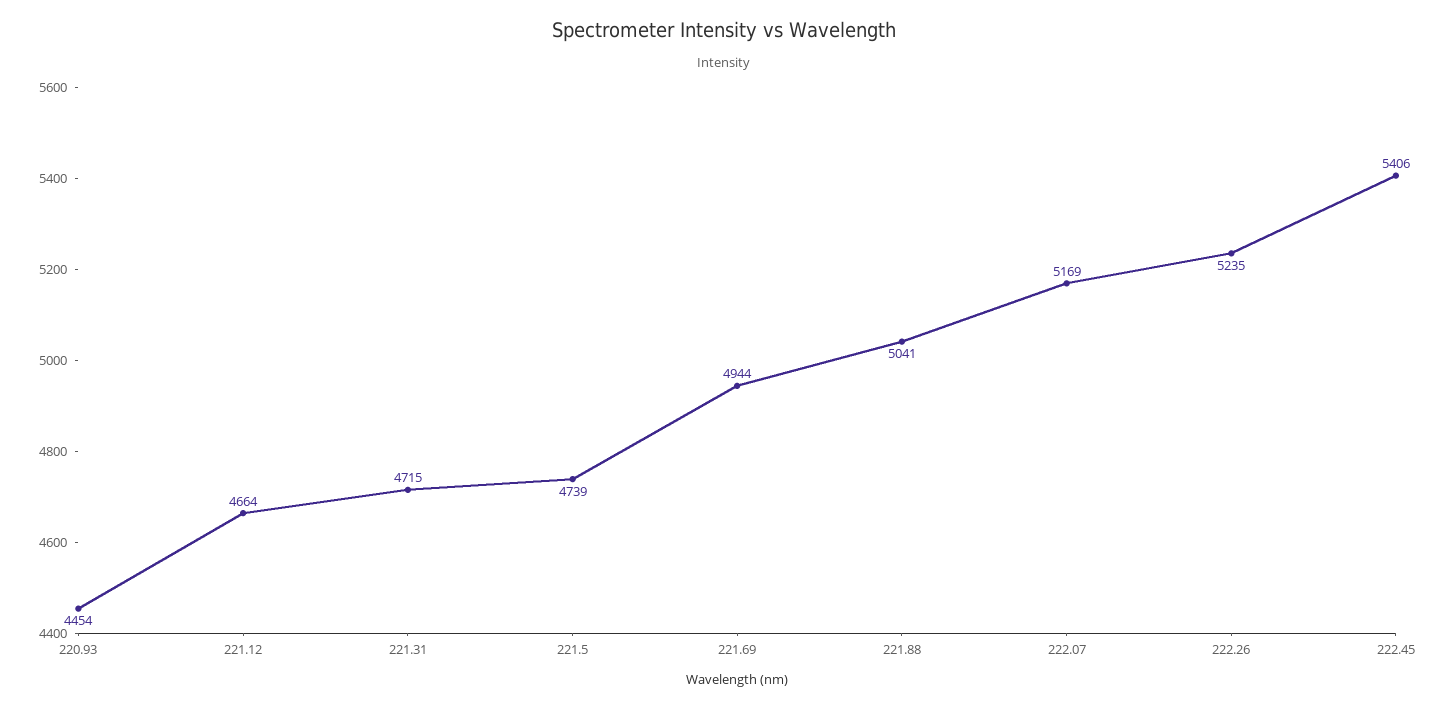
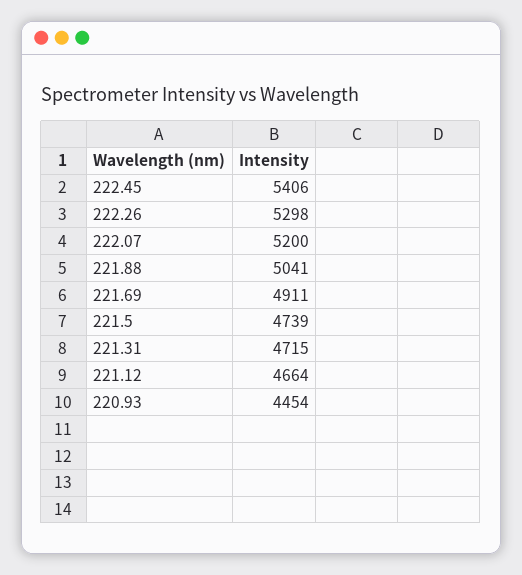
  {
    "220.93": 4454,
    "221.12": 4664,
    "221.31": 4715,
    "221.5": 4739,
-   "221.69": 4944,
+   "221.69": 4911,
    "221.88": 5041,
-   "222.07": 5169,
+   "222.07": 5200,
-   "222.26": 5235,
+   "222.26": 5298,
    "222.45": 5406
  }

